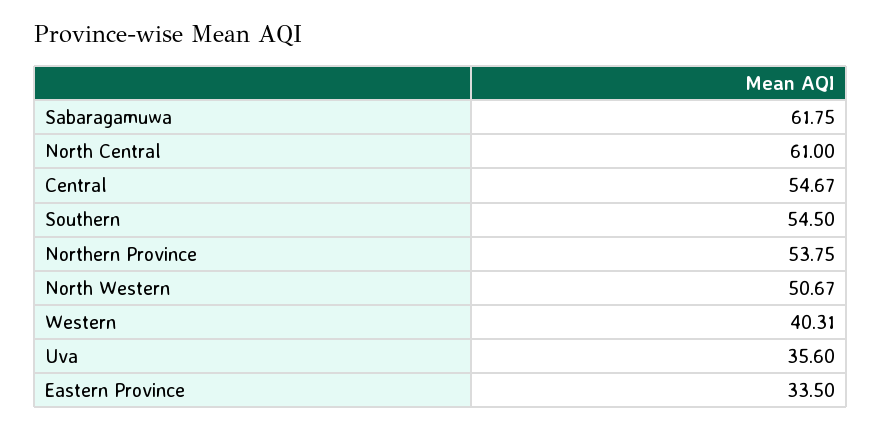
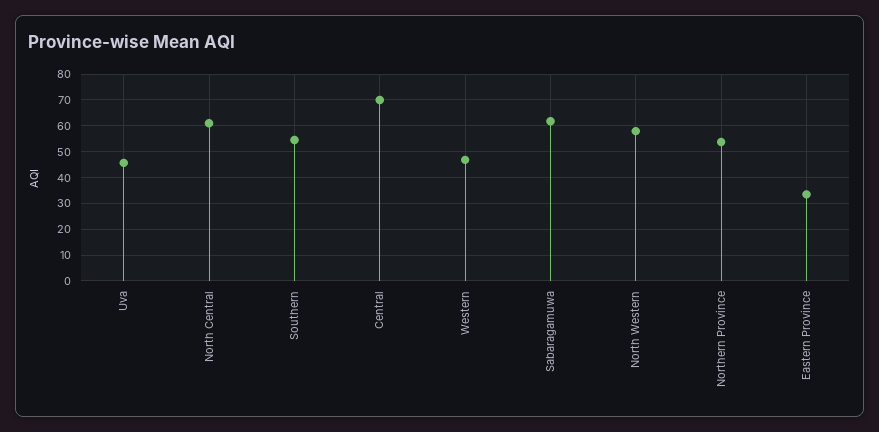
  {
    "Sabaragamuwa": 61.75,
    "North Central": 61,
-   "Central": 54.67,
+   "Central": 70,
    "Southern": 54.5,
    "Northern Province": 53.75,
-   "North Western": 50.67,
+   "North Western": 57.5,
-   "Western": 40.31,
+   "Western": 47.5,
-   "Uva": 35.6,
+   "Uva": 45,
    "Eastern Province": 33.5
  }

